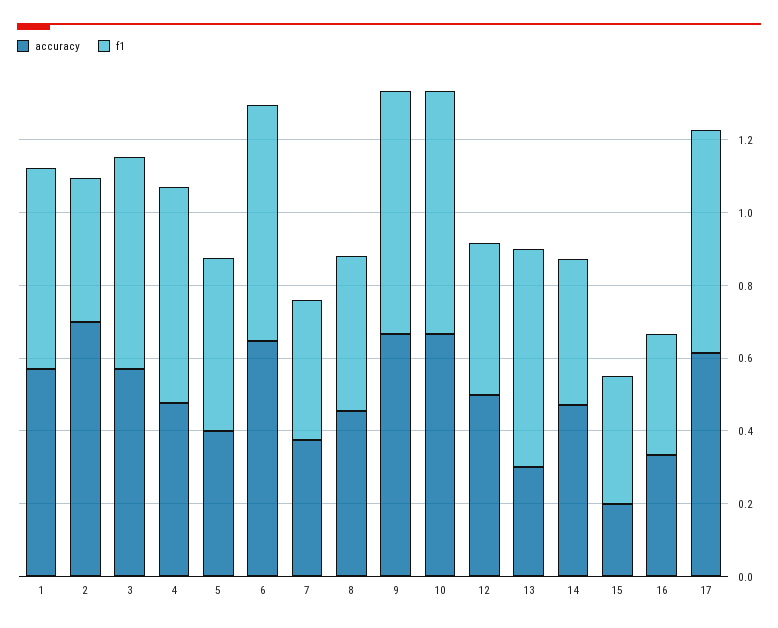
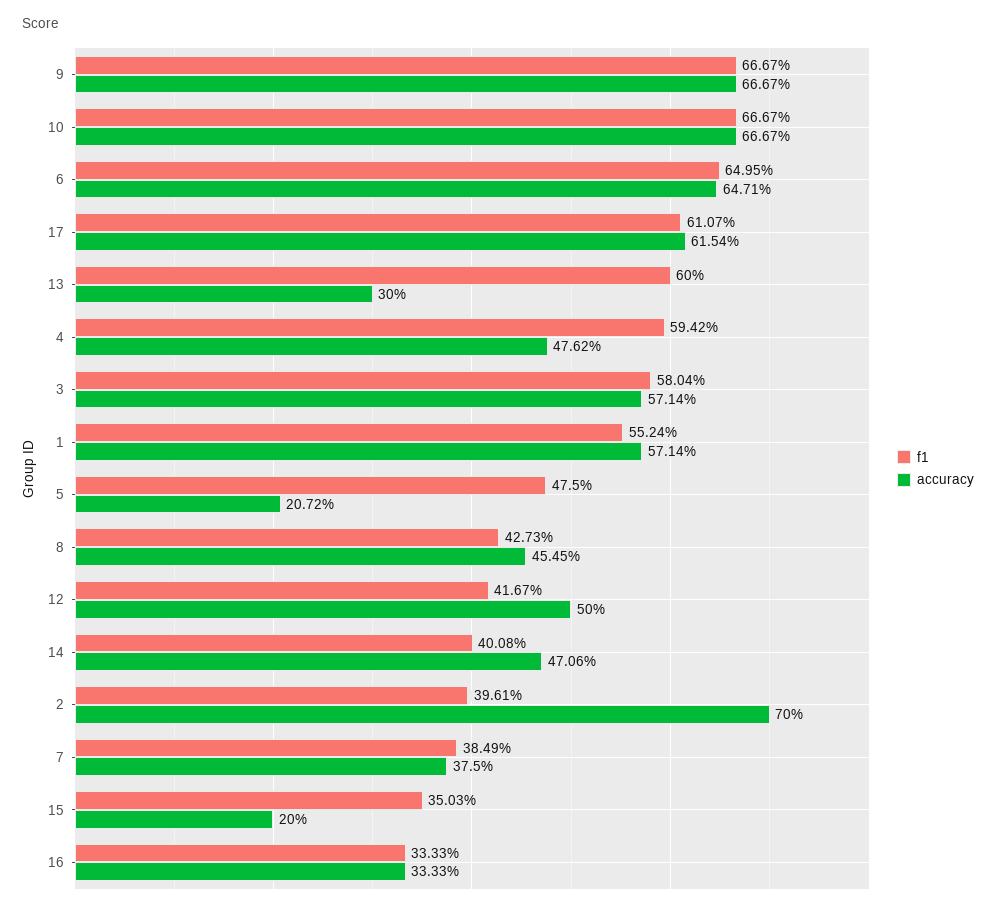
  {
    "accuracy": {
      "1": 0.5714,
      "2": 0.7,
      "3": 0.5714,
      "4": 0.4762,
-     "5": 0.4,
+     "5": 0.2072,
      "6": 0.6471,
      "7": 0.375,
      "8": 0.4545,
      "9": 0.6667,
      "10": 0.6667,
      "12": 0.5,
      "13": 0.3,
      "14": 0.4706,
      "15": 0.2,
      "16": 0.3333,
      "17": 0.6154
    },
    "f1": {
      "1": 0.5524,
      "2": 0.3961,
      "3": 0.5804,
      "4": 0.5942,
      "5": 0.475,
      "6": 0.6495,
      "7": 0.3849,
      "8": 0.4273,
      "9": 0.6667,
      "10": 0.6667,
      "12": 0.4167,
      "13": 0.6,
      "14": 0.4008,
      "15": 0.3503,
      "16": 0.3333,
      "17": 0.6107
    }
  }

